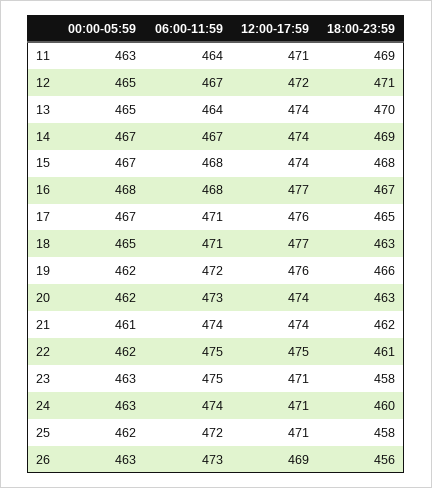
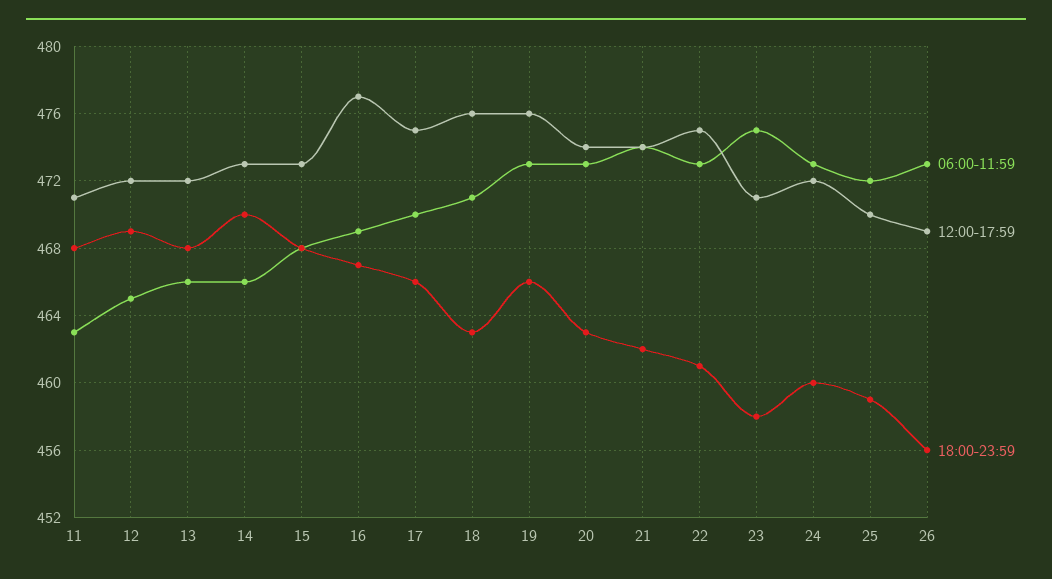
  {
-   "00:00-05:59": {
-     "11": 463,
-     "12": 465,
-     "13": 465,
-     "14": 467,
-     "15": 467,
-     "16": 468,
-     "17": 467,
-     "18": 465,
-     "19": 462,
-     "20": 462,
-     "21": 461,
-     "22": 462,
-     "23": 463,
-     "24": 463,
-     "25": 462,
-     "26": 463
-   },
    "06:00-11:59": {
-     "11": 464,
+     "11": 463,
-     "12": 467,
+     "12": 465,
-     "13": 464,
+     "13": 466,
-     "14": 467,
+     "14": 466,
      "15": 468,
-     "16": 468,
+     "16": 469,
-     "17": 471,
+     "17": 470,
      "18": 471,
-     "19": 472,
+     "19": 473,
      "20": 473,
      "21": 474,
-     "22": 475,
+     "22": 473,
      "23": 475,
-     "24": 474,
+     "24": 473,
      "25": 472,
      "26": 473
    },
    "12:00-17:59": {
      "11": 471,
      "12": 472,
-     "13": 474,
+     "13": 472,
-     "14": 474,
+     "14": 473,
-     "15": 474,
+     "15": 473,
      "16": 477,
-     "17": 476,
+     "17": 475,
-     "18": 477,
+     "18": 476,
      "19": 476,
      "20": 474,
      "21": 474,
      "22": 475,
      "23": 471,
-     "24": 471,
+     "24": 472,
-     "25": 471,
+     "25": 470,
      "26": 469
    },
    "18:00-23:59": {
-     "11": 469,
+     "11": 468,
-     "12": 471,
+     "12": 469,
-     "13": 470,
+     "13": 468,
-     "14": 469,
+     "14": 470,
      "15": 468,
      "16": 467,
-     "17": 465,
+     "17": 466,
      "18": 463,
      "19": 466,
      "20": 463,
      "21": 462,
      "22": 461,
      "23": 458,
      "24": 460,
-     "25": 458,
+     "25": 459,
      "26": 456
    }
  }

